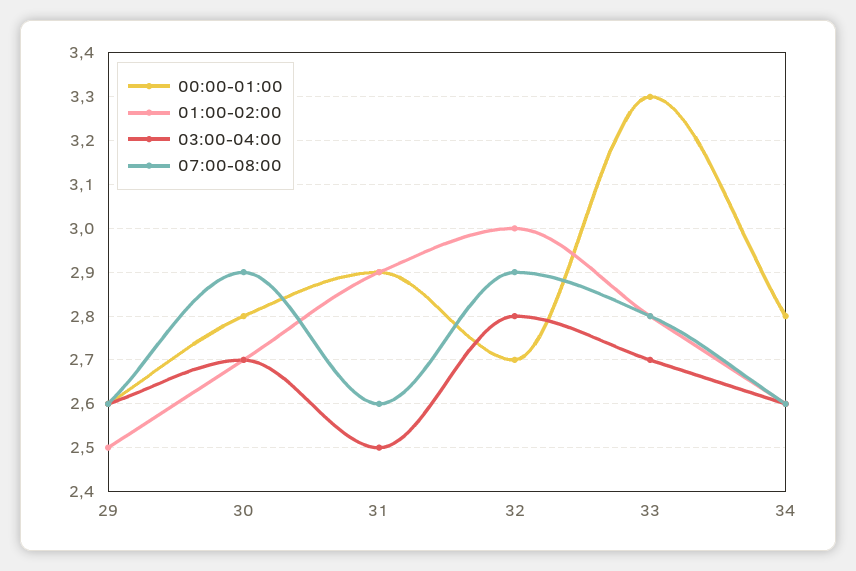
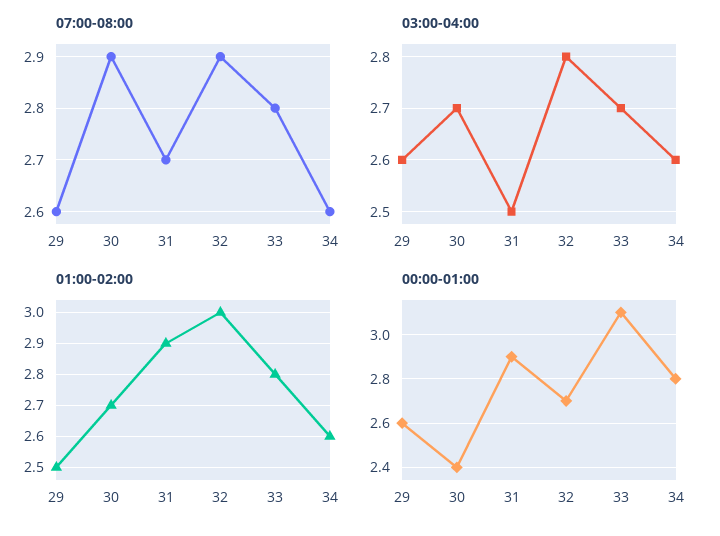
  {
    "00:00-01:00": {
      "29": 2.6,
-     "30": 2.8,
+     "30": 2.4,
      "31": 2.9,
      "32": 2.7,
-     "33": 3.3,
+     "33": 3.1,
      "34": 2.8
    },
    "01:00-02:00": {
      "29": 2.5,
      "30": 2.7,
      "31": 2.9,
      "32": 3,
      "33": 2.8,
      "34": 2.6
    },
    "03:00-04:00": {
      "29": 2.6,
      "30": 2.7,
      "31": 2.5,
      "32": 2.8,
      "33": 2.7,
      "34": 2.6
    },
    "07:00-08:00": {
      "29": 2.6,
      "30": 2.9,
-     "31": 2.6,
+     "31": 2.7,
      "32": 2.9,
      "33": 2.8,
      "34": 2.6
    }
  }

